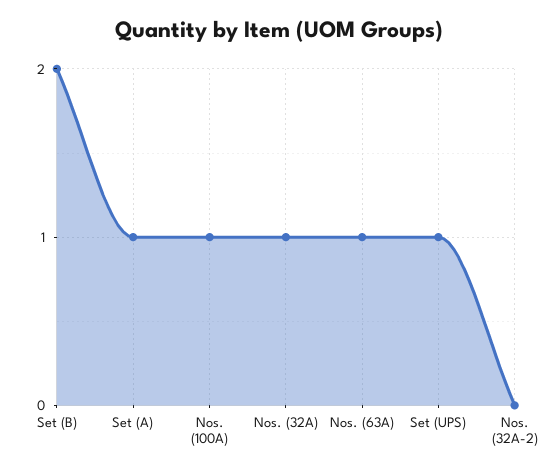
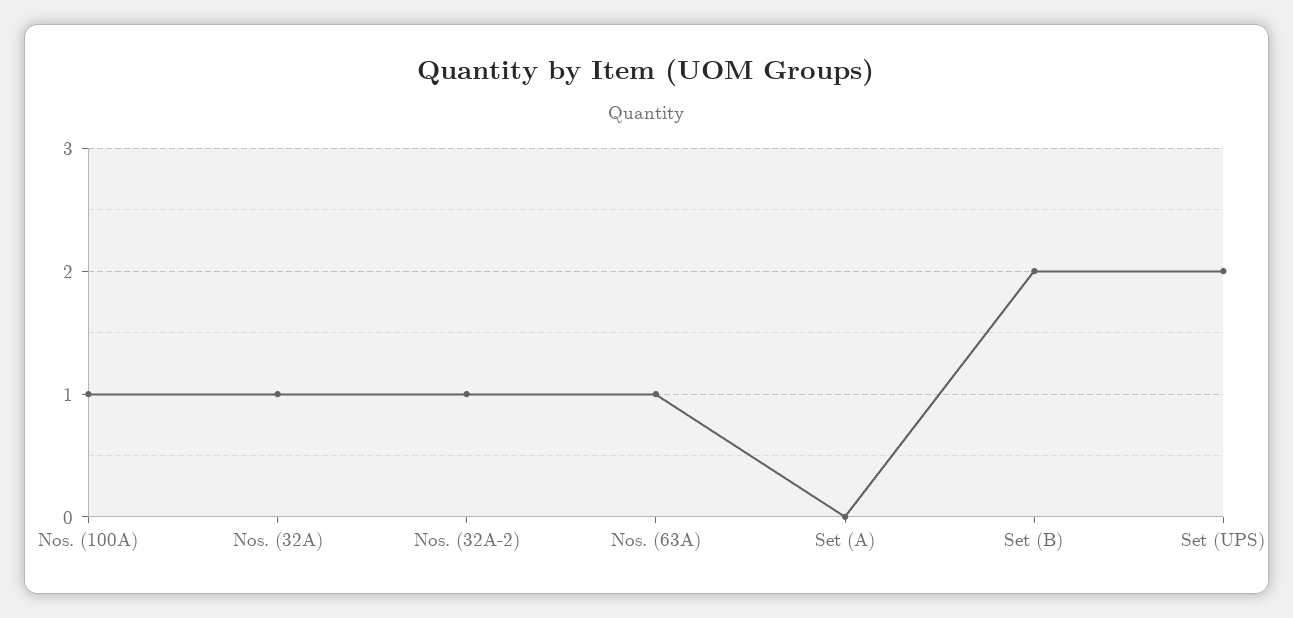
  {
    "Set (B)": 2,
-   "Set (A)": 1,
+   "Set (A)": 0,
    "Nos. (100A)": 1,
    "Nos. (32A)": 1,
    "Nos. (63A)": 1,
-   "Set (UPS)": 1,
+   "Set (UPS)": 2,
-   "Nos. (32A-2)": 0
+   "Nos. (32A-2)": 1
  }

